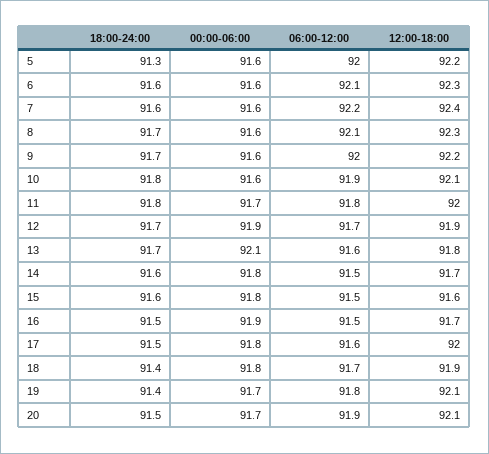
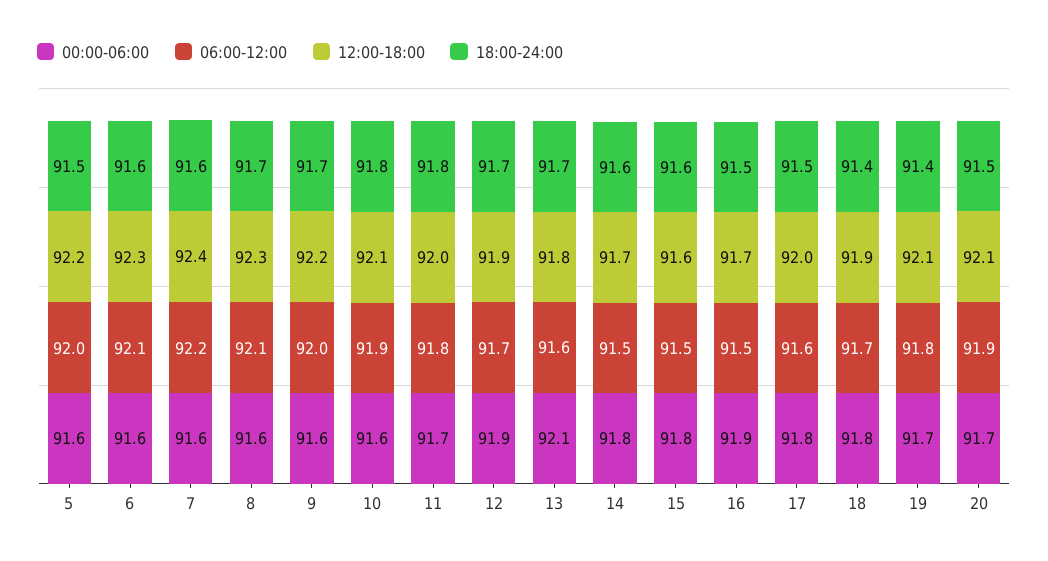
  {
    "18:00-24:00": {
-     "5": 91.3,
+     "5": 91.5,
      "6": 91.6,
      "7": 91.6,
      "8": 91.7,
      "9": 91.7,
      "10": 91.8,
      "11": 91.8,
      "12": 91.7,
      "13": 91.7,
      "14": 91.6,
      "15": 91.6,
      "16": 91.5,
      "17": 91.5,
      "18": 91.4,
      "19": 91.4,
      "20": 91.5
    },
    "00:00-06:00": {
      "5": 91.6,
      "6": 91.6,
      "7": 91.6,
      "8": 91.6,
      "9": 91.6,
      "10": 91.6,
      "11": 91.7,
      "12": 91.9,
      "13": 92.1,
      "14": 91.8,
      "15": 91.8,
      "16": 91.9,
      "17": 91.8,
      "18": 91.8,
      "19": 91.7,
      "20": 91.7
    },
    "06:00-12:00": {
      "5": 92,
      "6": 92.1,
      "7": 92.2,
      "8": 92.1,
      "9": 92,
      "10": 91.9,
      "11": 91.8,
      "12": 91.7,
      "13": 91.6,
      "14": 91.5,
      "15": 91.5,
      "16": 91.5,
      "17": 91.6,
      "18": 91.7,
      "19": 91.8,
      "20": 91.9
    },
    "12:00-18:00": {
      "5": 92.2,
      "6": 92.3,
      "7": 92.4,
      "8": 92.3,
      "9": 92.2,
      "10": 92.1,
      "11": 92,
      "12": 91.9,
      "13": 91.8,
      "14": 91.7,
      "15": 91.6,
      "16": 91.7,
      "17": 92,
      "18": 91.9,
      "19": 92.1,
      "20": 92.1
    }
  }

